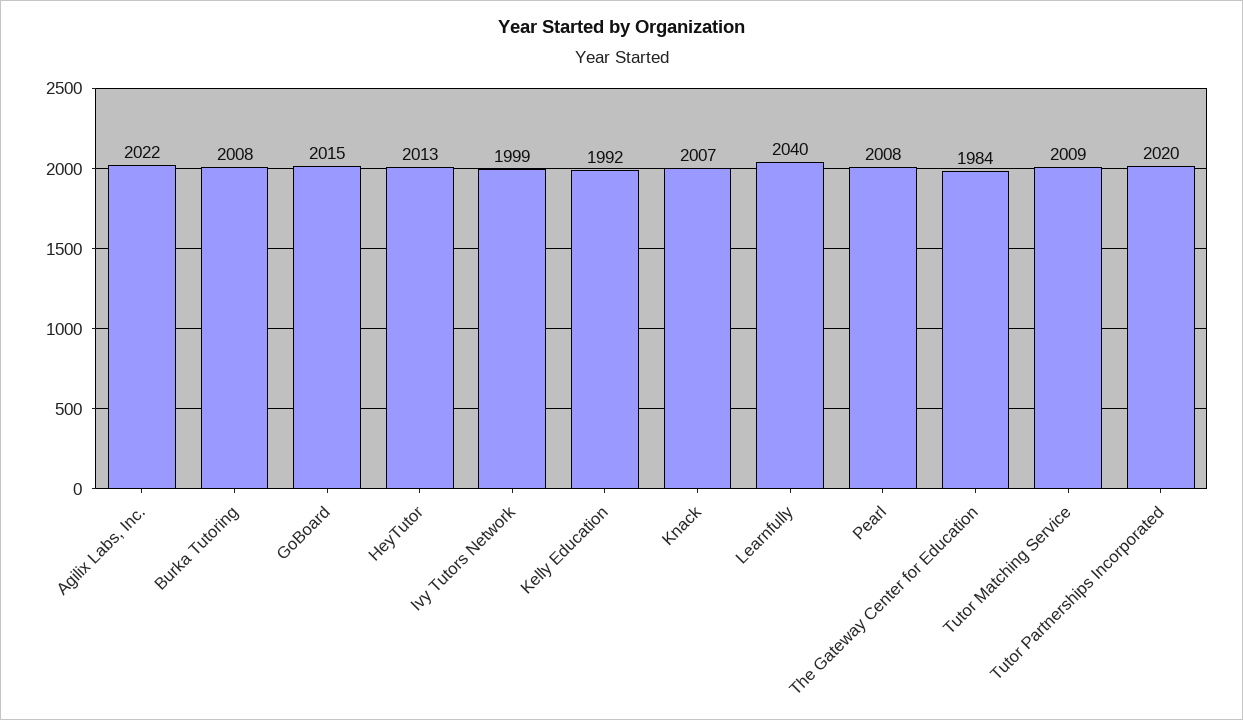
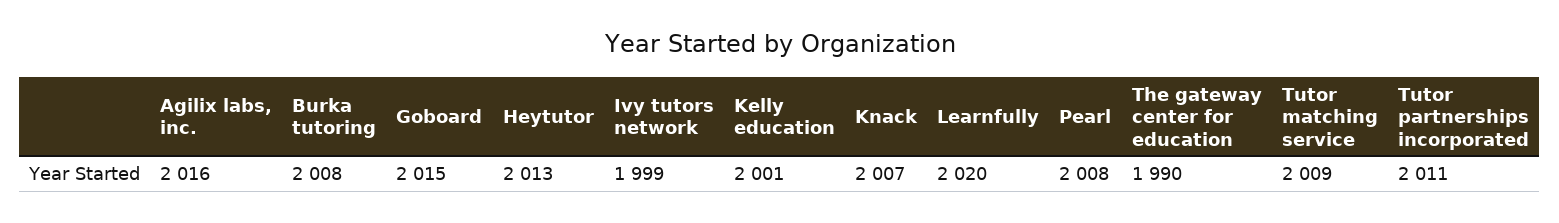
  {
-   "Agilix Labs, Inc.": 2022,
+   "Agilix Labs, Inc.": 2016,
    "Burka Tutoring": 2008,
    "GoBoard": 2015,
    "HeyTutor": 2013,
    "Ivy Tutors Network": 1999,
-   "Kelly Education": 1992,
+   "Kelly Education": 2001,
    "Knack": 2007,
-   "Learnfully": 2040,
+   "Learnfully": 2020,
    "Pearl": 2008,
-   "The Gateway Center for Education": 1984,
+   "The Gateway Center for Education": 1990,
    "Tutor Matching Service": 2009,
-   "Tutor Partnerships Incorporated": 2020
+   "Tutor Partnerships Incorporated": 2011
  }

